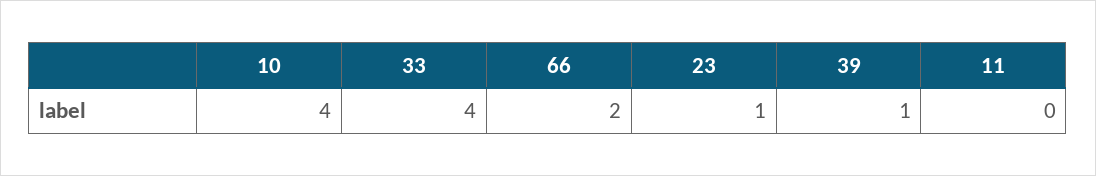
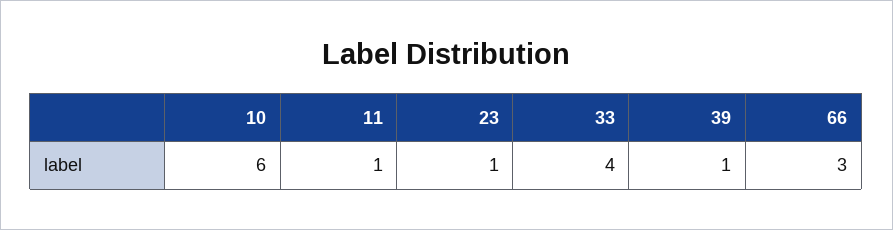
  {
-   "10": 4,
+   "10": 6,
    "33": 4,
-   "66": 2,
+   "66": 3,
    "23": 1,
    "39": 1,
-   "11": 0
+   "11": 1
  }

